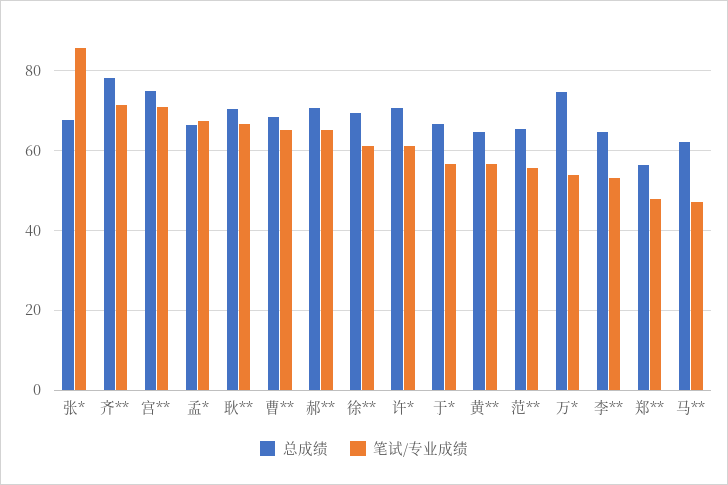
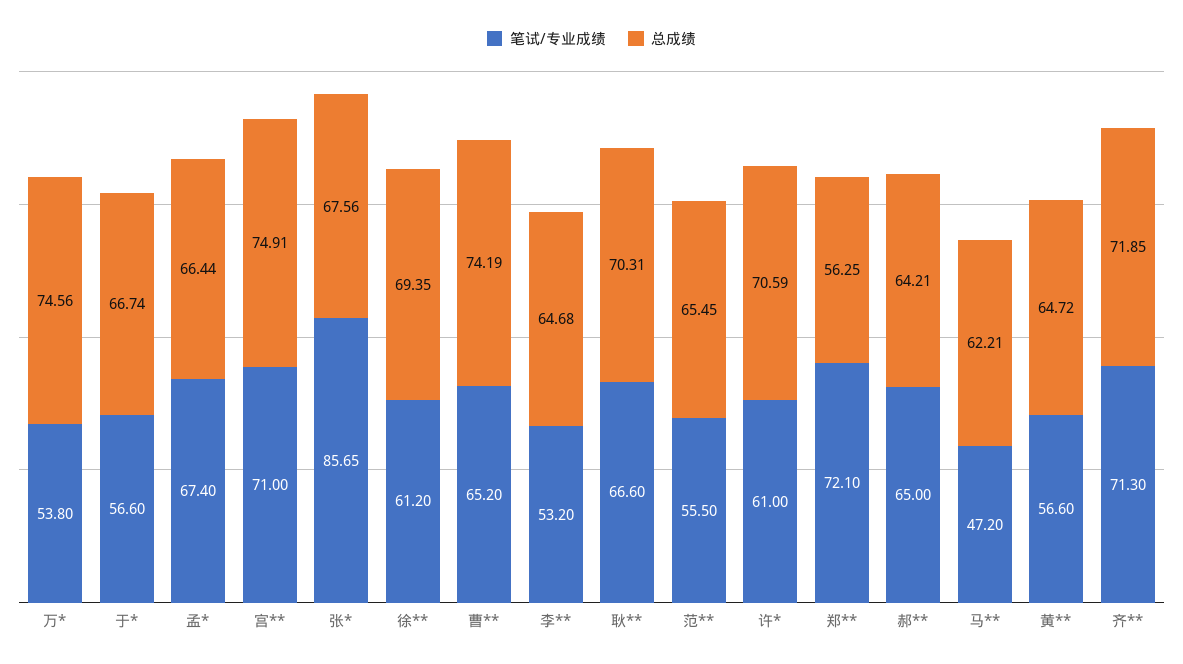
  {
    "总成绩": {
      "张*": 67.56,
-     "齐**": 78,
+     "齐**": 71.85,
      "宫**": 74.91,
      "孟*": 66.44,
      "耿**": 70.31,
-     "曹**": 68,
+     "曹**": 74.19,
-     "郝**": 70,
+     "郝**": 64.21,
      "徐**": 69.35,
      "许*": 70.59,
      "于*": 66.74,
      "黄**": 64.72,
      "范**": 65.45,
      "万*": 74.56,
      "李**": 64.68,
      "郑**": 56.25,
      "马**": 62.21
    },
    "笔试/专业成绩": {
      "张*": 85.65,
      "齐**": 71.3,
      "宫**": 71,
      "孟*": 67.4,
      "耿**": 66.6,
      "曹**": 65.2,
      "郝**": 65,
      "徐**": 61.2,
      "许*": 61,
      "于*": 56.6,
      "黄**": 56.6,
      "范**": 55.5,
      "万*": 53.8,
      "李**": 53.2,
-     "郑**": 48,
+     "郑**": 72.1,
      "马**": 47.2
    }
  }

